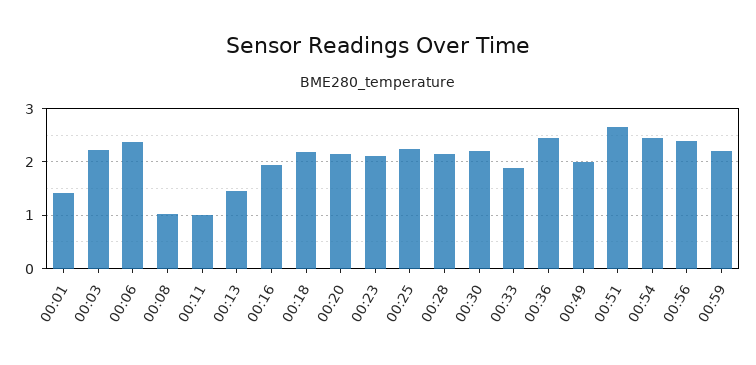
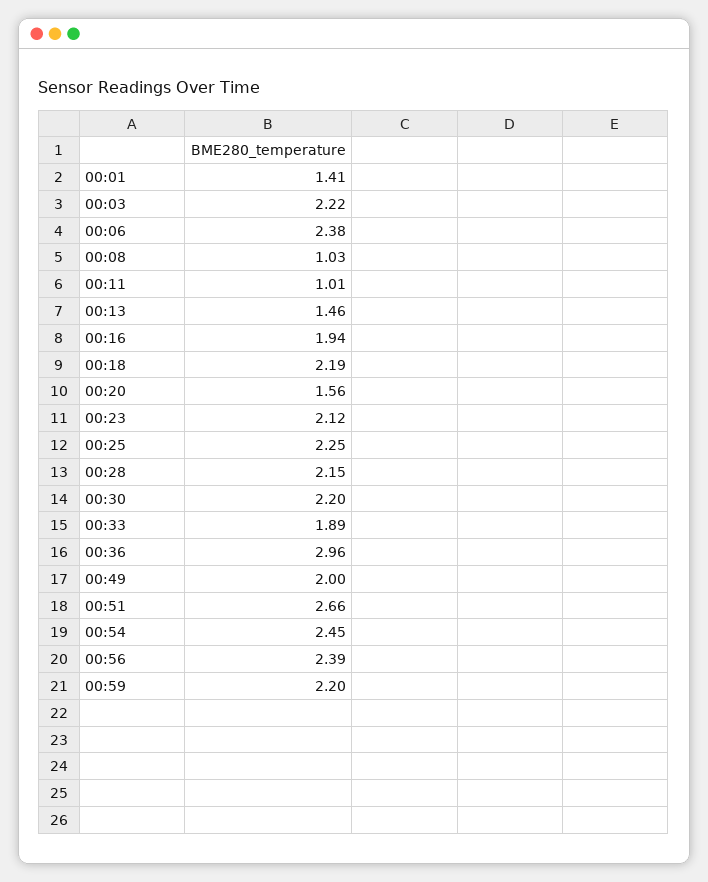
  {
    "00:01": 1.41,
    "00:03": 2.22,
    "00:06": 2.38,
    "00:08": 1.03,
    "00:11": 1.01,
    "00:13": 1.46,
    "00:16": 1.94,
    "00:18": 2.19,
-   "00:20": 2.2,
+   "00:20": 1.56,
    "00:23": 2.12,
    "00:25": 2.25,
    "00:28": 2.15,
    "00:30": 2.2,
    "00:33": 1.89,
-   "00:36": 2.4,
+   "00:36": 2.96,
    "00:49": 2,
    "00:51": 2.66,
    "00:54": 2.45,
    "00:56": 2.39,
    "00:59": 2.2
  }

